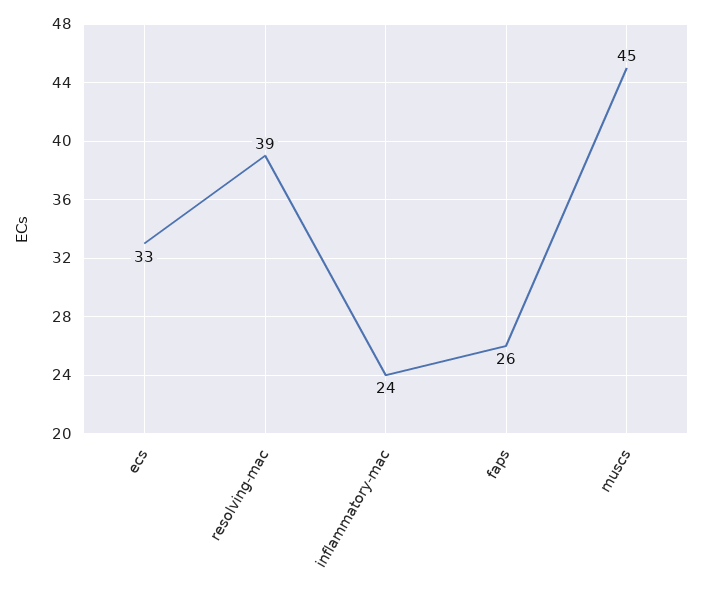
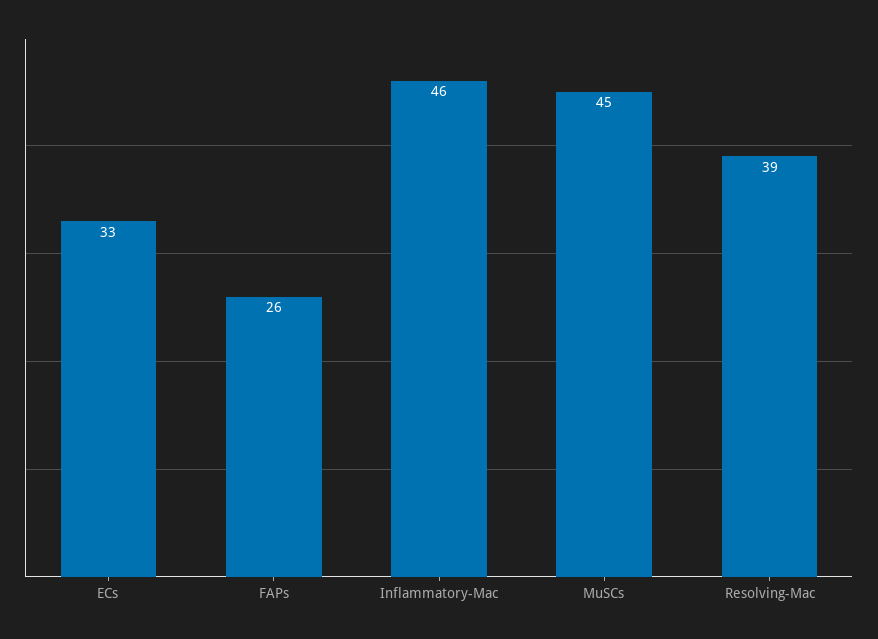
  {
    "ecs": 33,
    "resolving-mac": 39,
-   "inflammatory-mac": 24,
+   "inflammatory-mac": 46,
    "faps": 26,
    "muscs": 45
  }

